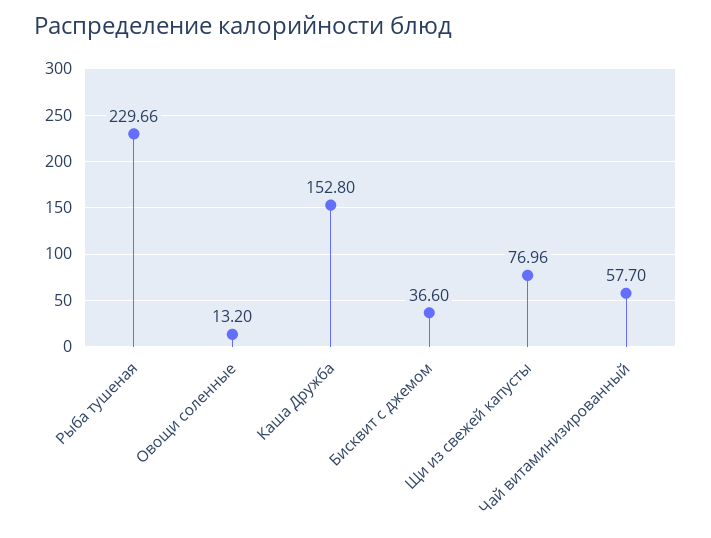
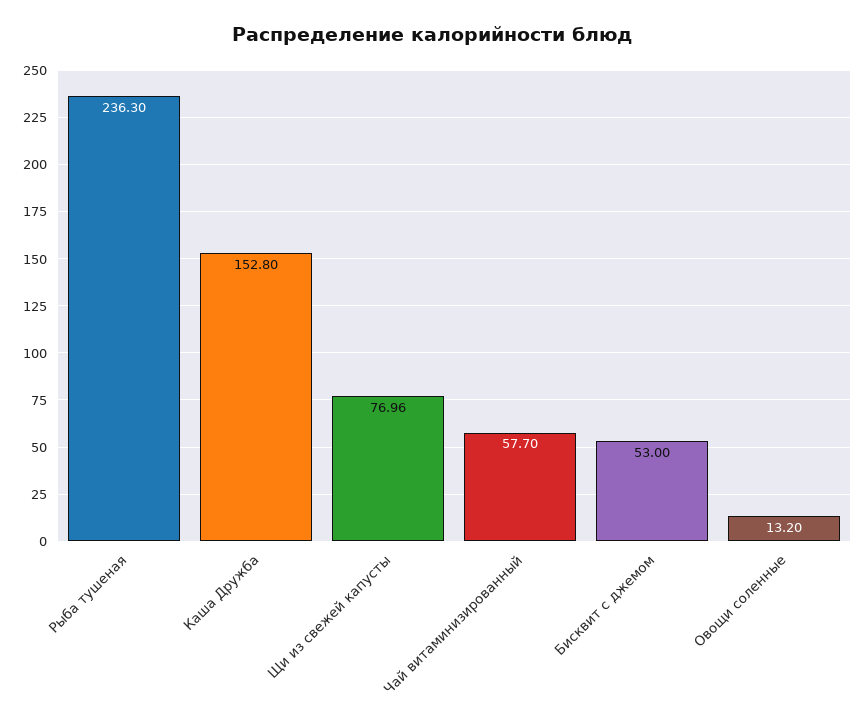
  {
-   "Рыба тушеная": 229.66,
+   "Рыба тушеная": 236.3,
    "Овощи соленные": 13.2,
    "Каша Дружба": 152.8,
-   "Бисквит с джемом": 36.6,
+   "Бисквит с джемом": 53,
    "Щи из свежей капусты": 76.96,
    "Чай витаминизированный": 57.7
  }

